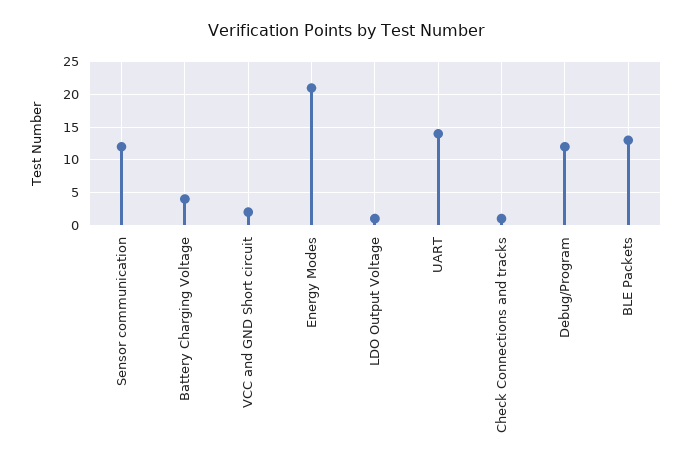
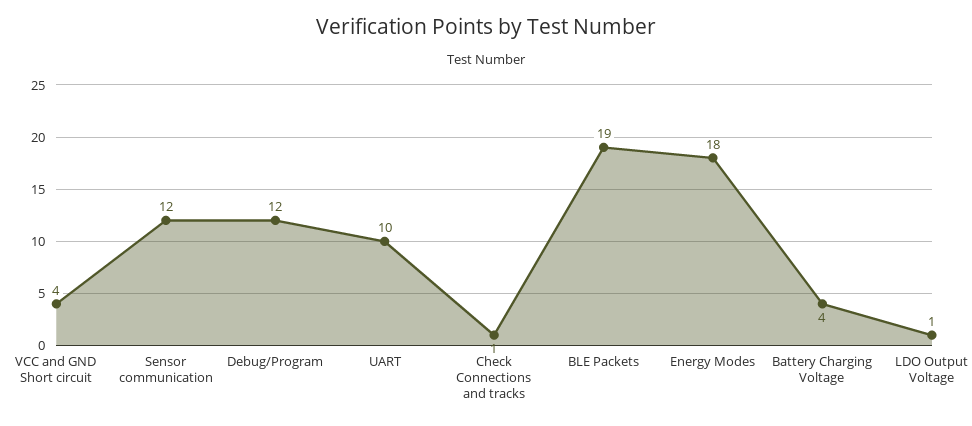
  {
    "Sensor communication": 12,
    "Battery Charging Voltage": 4,
-   "VCC and GND Short circuit": 2,
+   "VCC and GND Short circuit": 4,
-   "Energy Modes": 21,
+   "Energy Modes": 18,
    "LDO Output Voltage": 1,
-   "UART": 14,
+   "UART": 10,
    "Check Connections and tracks": 1,
    "Debug/Program": 12,
-   "BLE Packets": 13
+   "BLE Packets": 19
  }

